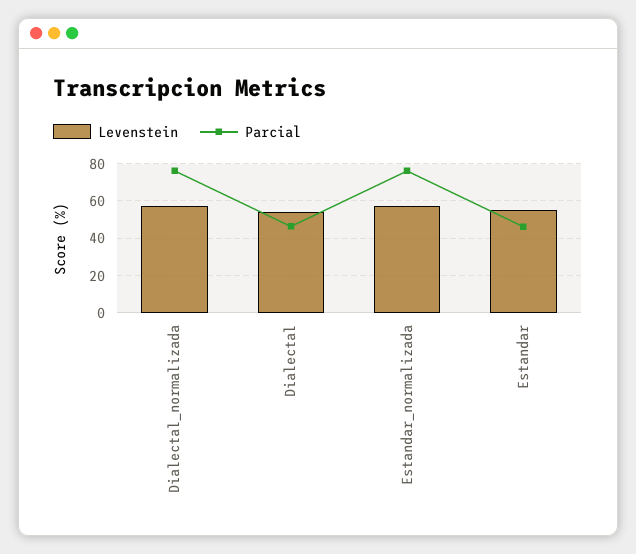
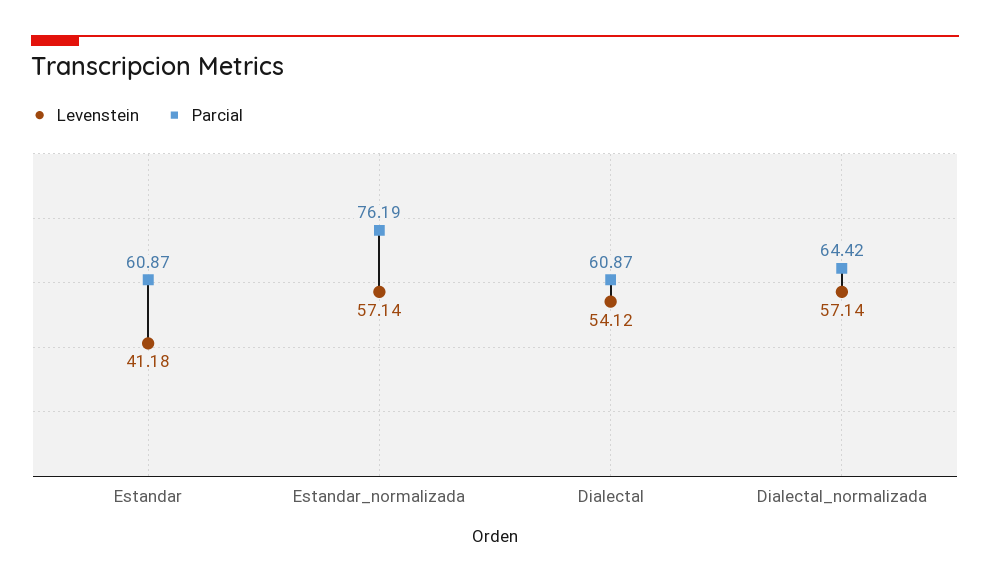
  {
    "Levenstein": {
      "Dialectal_normalizada": 57.14,
      "Dialectal": 54.12,
      "Estandar_normalizada": 57.14,
-     "Estandar": 55
+     "Estandar": 41.18
    },
    "Parcial": {
-     "Dialectal_normalizada": 75,
+     "Dialectal_normalizada": 64.42,
-     "Dialectal": 45,
+     "Dialectal": 60.87,
      "Estandar_normalizada": 76.19,
-     "Estandar": 45
+     "Estandar": 60.87
    }
  }

